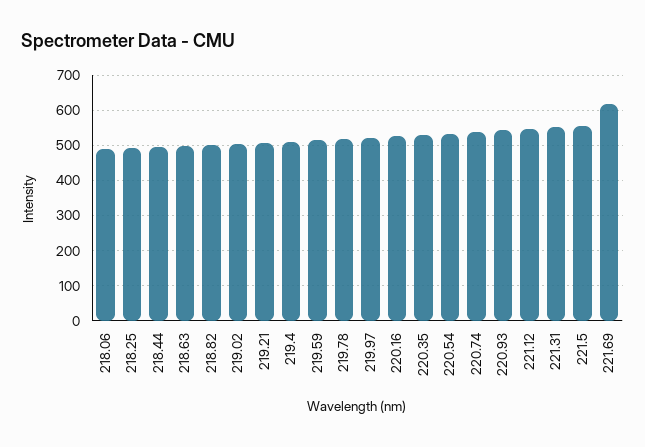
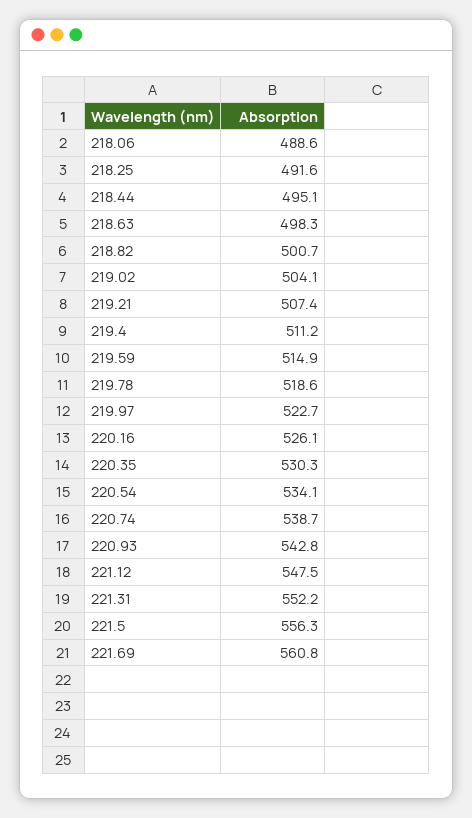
  {
    "218.06": 488.6,
    "218.25": 491.6,
    "218.44": 495.1,
    "218.63": 498.3,
    "218.82": 500.7,
    "219.02": 504.1,
    "219.21": 507.4,
    "219.4": 511.2,
    "219.59": 514.9,
    "219.78": 518.6,
    "219.97": 522.7,
    "220.16": 526.1,
    "220.35": 530.3,
    "220.54": 534.1,
    "220.74": 538.7,
    "220.93": 542.8,
    "221.12": 547.5,
    "221.31": 552.2,
    "221.5": 556.3,
-   "221.69": 620
+   "221.69": 560.8
  }

